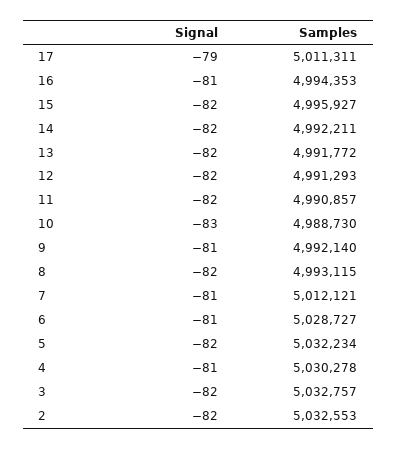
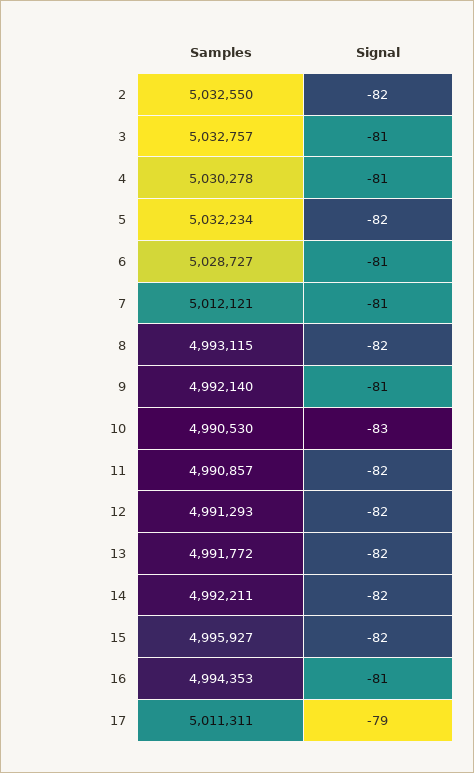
  {
    "Signal": {
      "17": -79,
      "16": -81,
      "15": -82,
      "14": -82,
      "13": -82,
      "12": -82,
      "11": -82,
      "10": -83,
      "9": -81,
      "8": -82,
      "7": -81,
      "6": -81,
      "5": -82,
      "4": -81,
-     "3": -82,
+     "3": -81,
      "2": -82
    },
    "Samples": {
      "17": 5011311,
      "16": 4994353,
      "15": 4995927,
      "14": 4992211,
      "13": 4991772,
      "12": 4991293,
      "11": 4990857,
-     "10": 4988730,
+     "10": 4990530,
      "9": 4992140,
      "8": 4993115,
      "7": 5012121,
      "6": 5028727,
      "5": 5032234,
      "4": 5030278,
      "3": 5032757,
-     "2": 5032553
+     "2": 5032550
    }
  }

